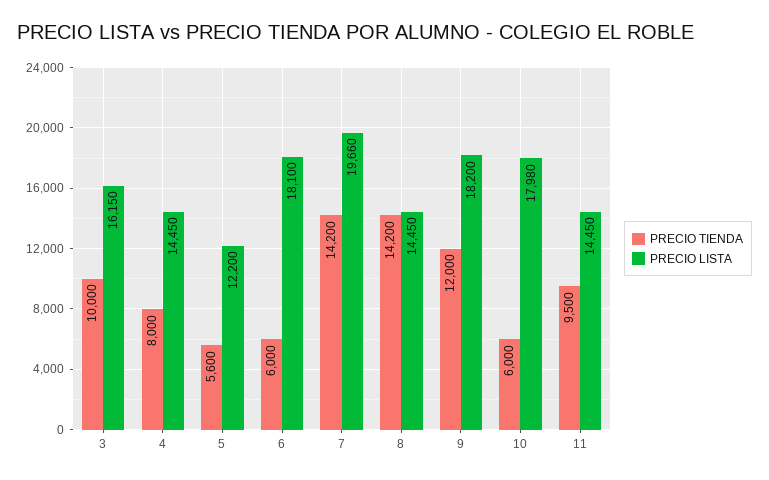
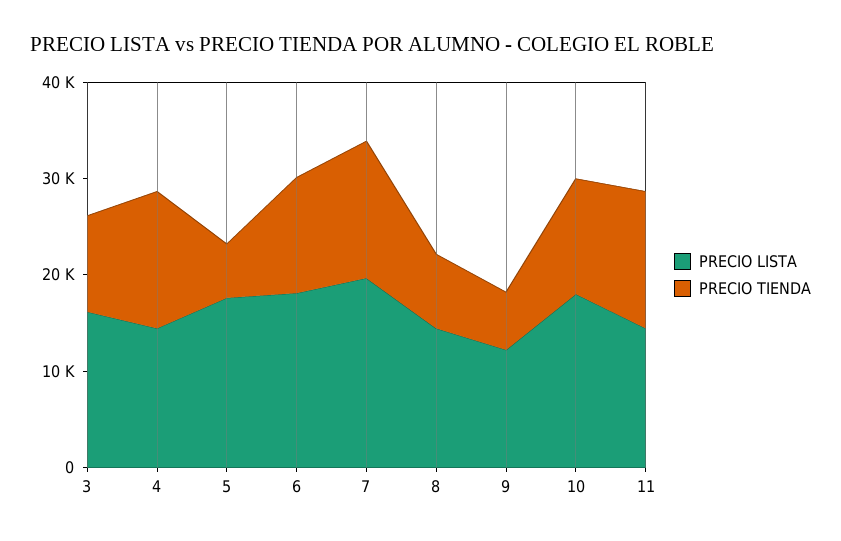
  {
    "PRECIO TIENDA": {
      "3": 10000,
-     "4": 8000,
+     "4": 14000,
      "5": 5600,
-     "6": 6000,
+     "6": 12000,
      "7": 14200,
-     "8": 14200,
+     "8": 8000,
-     "9": 12000,
+     "9": 6000,
-     "10": 6000,
+     "10": 12000,
-     "11": 9500
+     "11": 14000
    },
    "PRECIO LISTA": {
      "3": 16150,
      "4": 14450,
-     "5": 12200,
+     "5": 18000,
      "6": 18100,
      "7": 19660,
      "8": 14450,
-     "9": 18200,
+     "9": 12000,
      "10": 17980,
      "11": 14450
    }
  }

